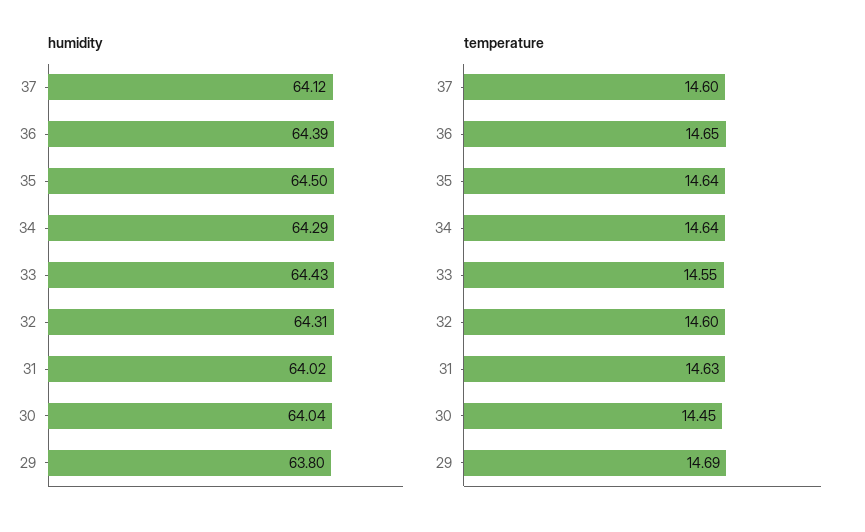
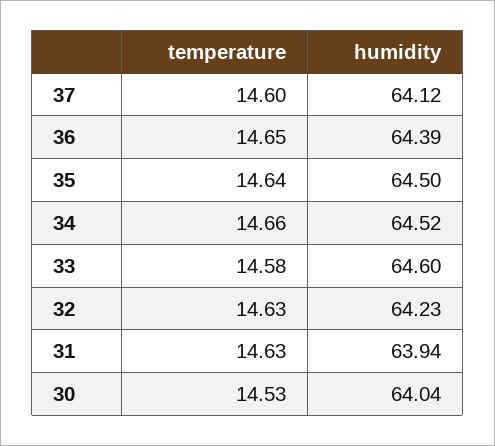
  {
    "humidity": {
      "37": 64.12,
      "36": 64.39,
      "35": 64.5,
-     "34": 64.29,
+     "34": 64.52,
-     "33": 64.43,
+     "33": 64.6,
-     "32": 64.31,
+     "32": 64.23,
-     "31": 64.02,
+     "31": 63.94,
-     "30": 64.04,
+     "30": 64.04
-     "29": 63.8
    },
    "temperature": {
      "37": 14.6,
      "36": 14.65,
      "35": 14.64,
-     "34": 14.64,
+     "34": 14.66,
-     "33": 14.55,
+     "33": 14.58,
-     "32": 14.6,
+     "32": 14.63,
      "31": 14.63,
-     "30": 14.45,
+     "30": 14.53
-     "29": 14.69
    }
  }

